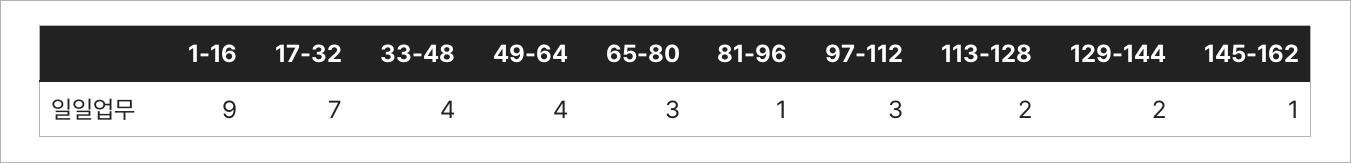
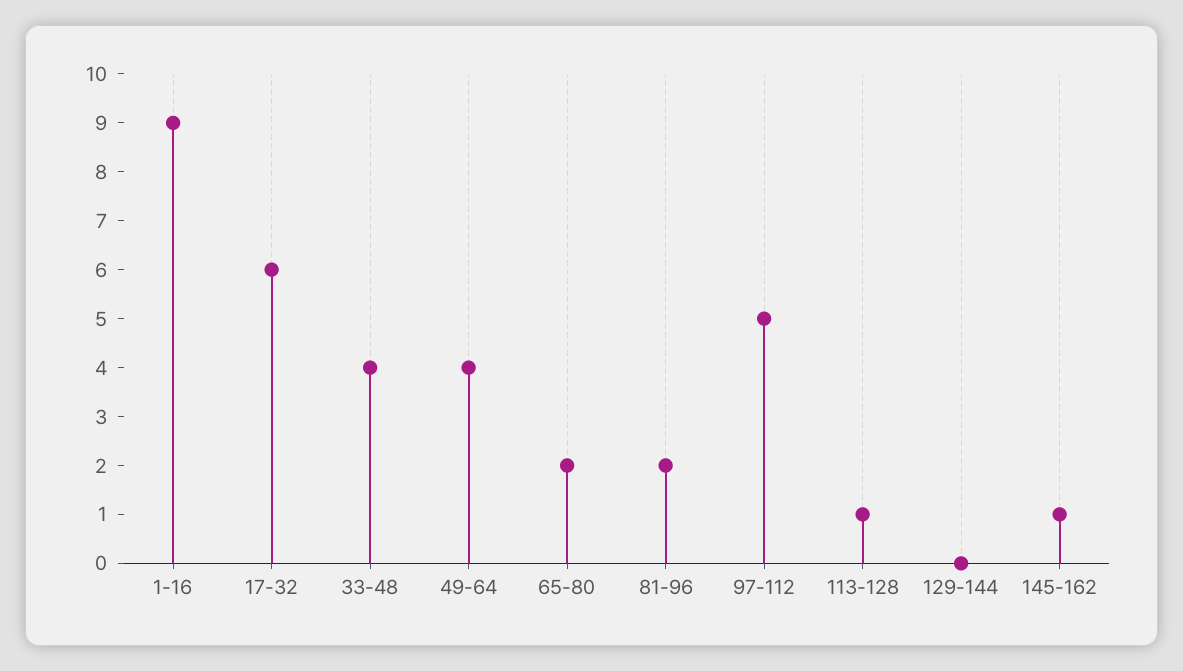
  {
    "1-16": 9,
-   "17-32": 7,
+   "17-32": 6,
    "33-48": 4,
    "49-64": 4,
-   "65-80": 3,
+   "65-80": 2,
-   "81-96": 1,
+   "81-96": 2,
-   "97-112": 3,
+   "97-112": 5,
-   "113-128": 2,
+   "113-128": 1,
-   "129-144": 2,
+   "129-144": 0,
    "145-162": 1
  }

